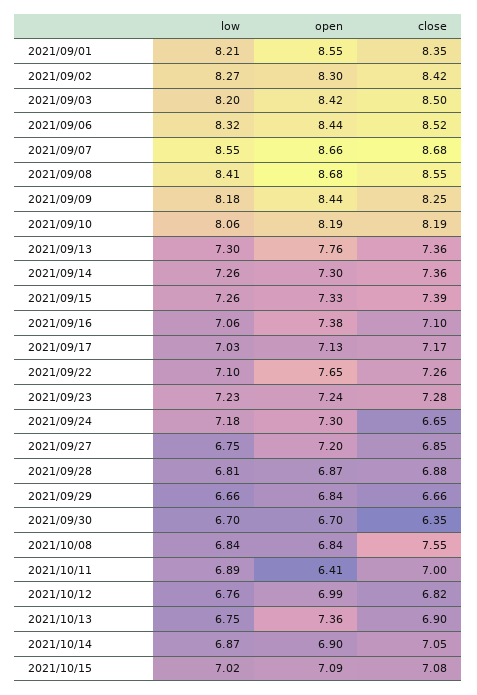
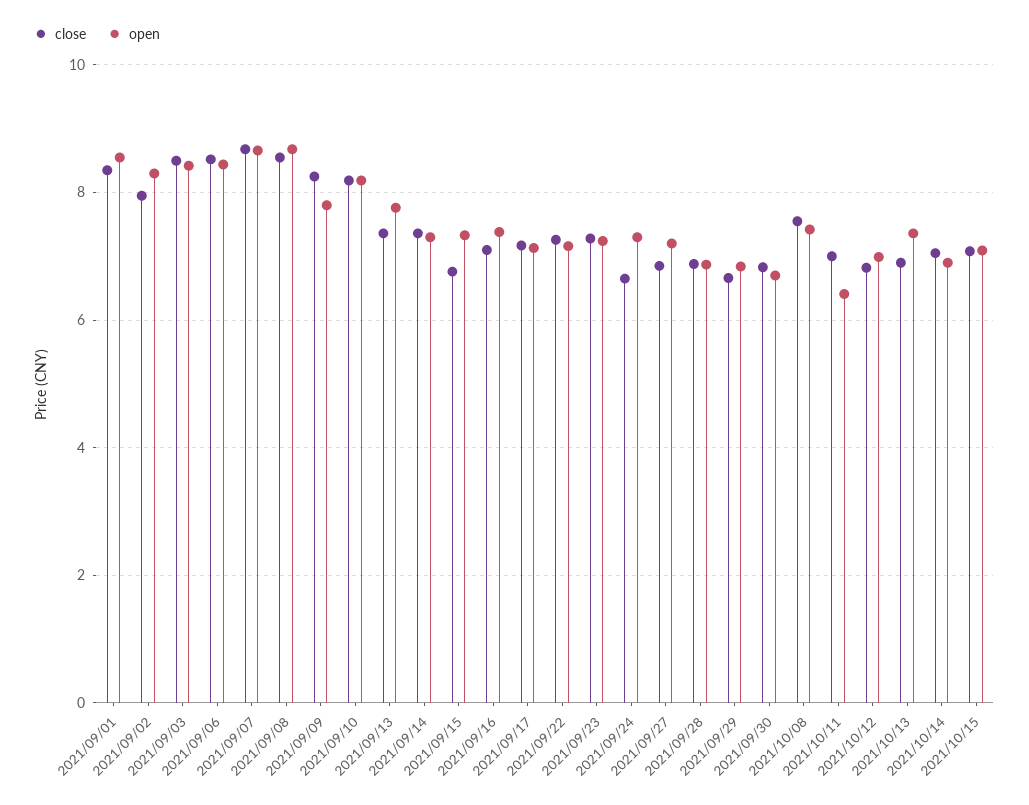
  {
-   "low": {
-     "2021/09/01": 8.21,
-     "2021/09/02": 8.27,
-     "2021/09/03": 8.2,
-     "2021/09/06": 8.32,
-     "2021/09/07": 8.55,
-     "2021/09/08": 8.41,
-     "2021/09/09": 8.18,
-     "2021/09/10": 8.06,
-     "2021/09/13": 7.3,
-     "2021/09/14": 7.26,
-     "2021/09/15": 7.26,
-     "2021/09/16": 7.06,
-     "2021/09/17": 7.03,
-     "2021/09/22": 7.1,
-     "2021/09/23": 7.23,
-     "2021/09/24": 7.18,
-     "2021/09/27": 6.75,
-     "2021/09/28": 6.81,
-     "2021/09/29": 6.66,
-     "2021/09/30": 6.7,
-     "2021/10/08": 6.84,
-     "2021/10/11": 6.89,
-     "2021/10/12": 6.76,
-     "2021/10/13": 6.75,
-     "2021/10/14": 6.87,
-     "2021/10/15": 7.02
-   },
    "open": {
      "2021/09/01": 8.55,
      "2021/09/02": 8.3,
      "2021/09/03": 8.42,
      "2021/09/06": 8.44,
      "2021/09/07": 8.66,
      "2021/09/08": 8.68,
-     "2021/09/09": 8.44,
+     "2021/09/09": 7.8,
      "2021/09/10": 8.19,
      "2021/09/13": 7.76,
      "2021/09/14": 7.3,
      "2021/09/15": 7.33,
      "2021/09/16": 7.38,
      "2021/09/17": 7.13,
-     "2021/09/22": 7.65,
+     "2021/09/22": 7.2,
      "2021/09/23": 7.24,
      "2021/09/24": 7.3,
      "2021/09/27": 7.2,
      "2021/09/28": 6.87,
      "2021/09/29": 6.84,
      "2021/09/30": 6.7,
-     "2021/10/08": 6.84,
+     "2021/10/08": 7.4,
      "2021/10/11": 6.41,
      "2021/10/12": 6.99,
      "2021/10/13": 7.36,
      "2021/10/14": 6.9,
      "2021/10/15": 7.09
    },
    "close": {
      "2021/09/01": 8.35,
-     "2021/09/02": 8.42,
+     "2021/09/02": 8,
      "2021/09/03": 8.5,
      "2021/09/06": 8.52,
      "2021/09/07": 8.68,
      "2021/09/08": 8.55,
      "2021/09/09": 8.25,
      "2021/09/10": 8.19,
      "2021/09/13": 7.36,
      "2021/09/14": 7.36,
-     "2021/09/15": 7.39,
+     "2021/09/15": 6.8,
      "2021/09/16": 7.1,
      "2021/09/17": 7.17,
      "2021/09/22": 7.26,
      "2021/09/23": 7.28,
      "2021/09/24": 6.65,
      "2021/09/27": 6.85,
      "2021/09/28": 6.88,
      "2021/09/29": 6.66,
-     "2021/09/30": 6.35,
+     "2021/09/30": 6.8,
      "2021/10/08": 7.55,
      "2021/10/11": 7,
      "2021/10/12": 6.82,
      "2021/10/13": 6.9,
      "2021/10/14": 7.05,
      "2021/10/15": 7.08
    }
  }

